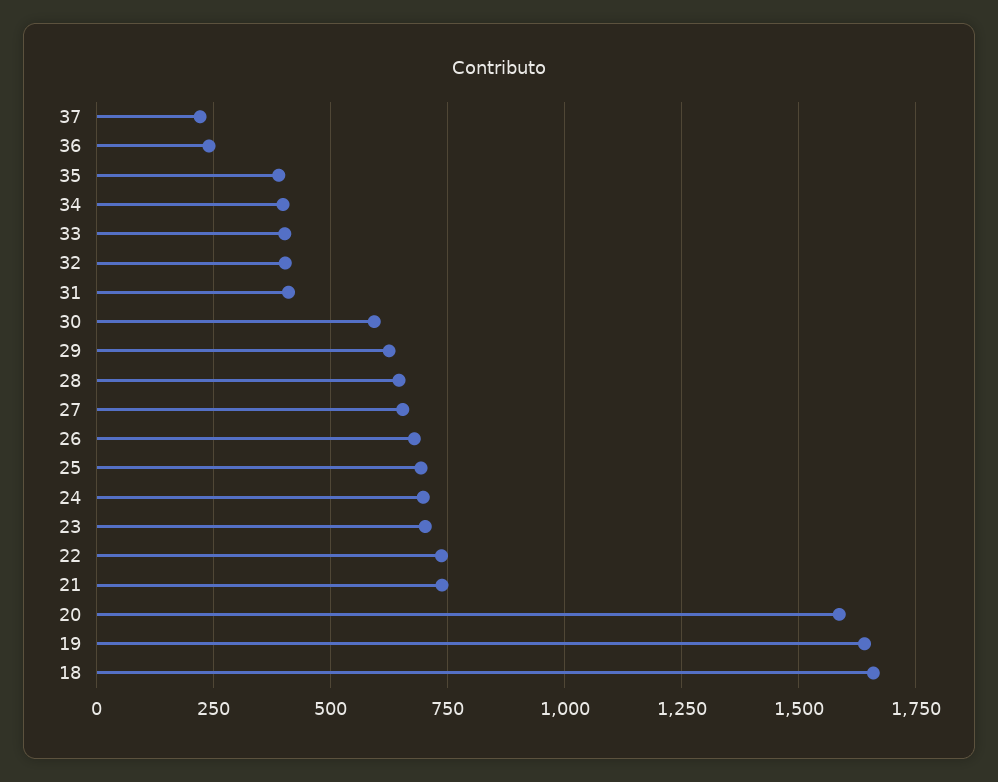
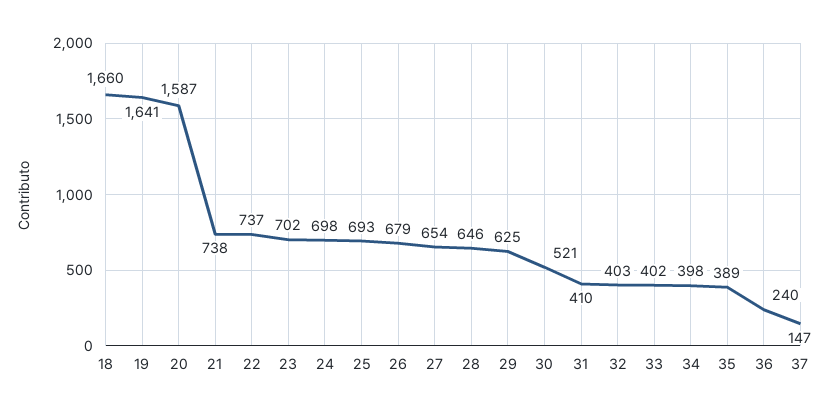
  {
-   "37": 225,
+   "37": 147,
    "36": 240,
    "35": 389,
    "34": 398,
    "33": 402,
    "32": 403,
    "31": 410,
-   "30": 600,
+   "30": 521,
    "29": 625,
    "28": 646,
    "27": 654,
    "26": 679,
    "25": 693,
    "24": 698,
    "23": 702,
    "22": 737,
    "21": 738,
    "20": 1587,
    "19": 1641,
    "18": 1660
  }

